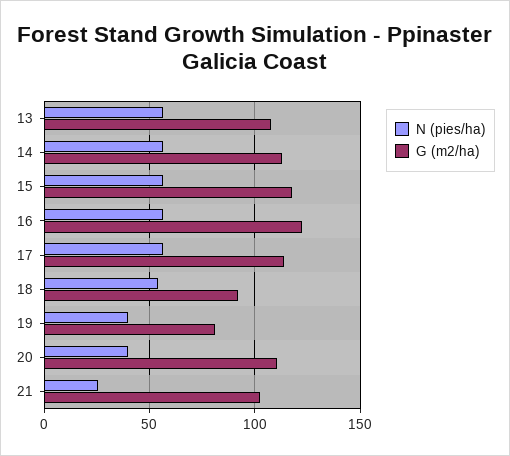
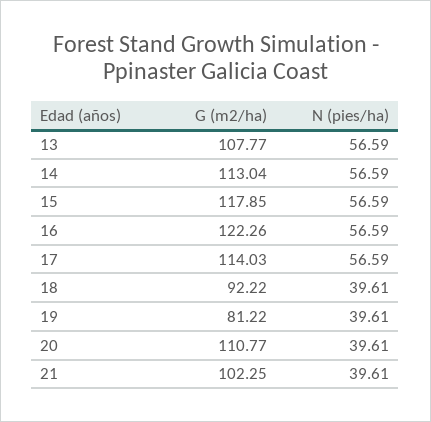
  {
    "N (pies/ha)": {
      "13": 56.59,
      "14": 56.59,
      "15": 56.59,
      "16": 56.59,
      "17": 56.59,
-     "18": 55,
+     "18": 39.61,
      "19": 39.61,
      "20": 39.61,
-     "21": 25
+     "21": 39.61
    },
    "G (m2/ha)": {
      "13": 107.77,
      "14": 113.04,
      "15": 117.85,
      "16": 122.26,
      "17": 114.03,
      "18": 92.22,
      "19": 81.22,
      "20": 110.77,
      "21": 102.25
    }
  }

